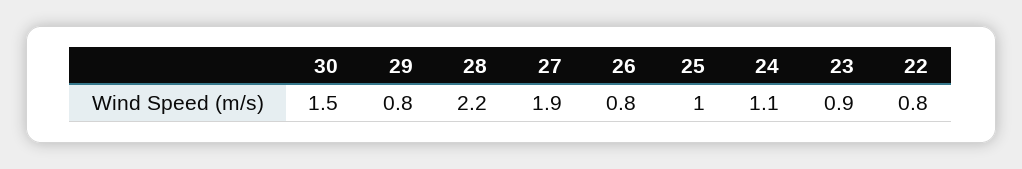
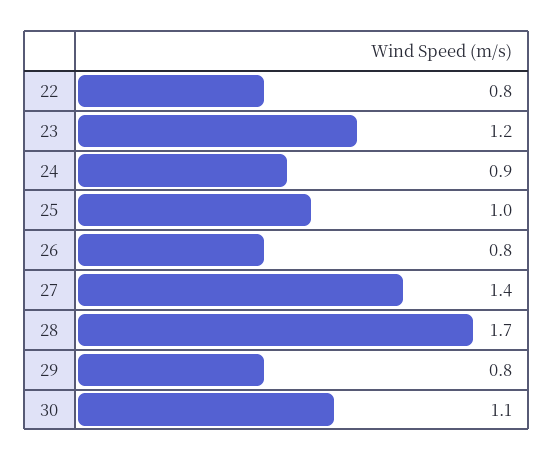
  {
-   "30": 1.5,
+   "30": 1.1,
    "29": 0.8,
-   "28": 2.2,
+   "28": 1.7,
-   "27": 1.9,
+   "27": 1.4,
    "26": 0.8,
    "25": 1,
-   "24": 1.1,
+   "24": 0.9,
-   "23": 0.9,
+   "23": 1.2,
    "22": 0.8
  }

